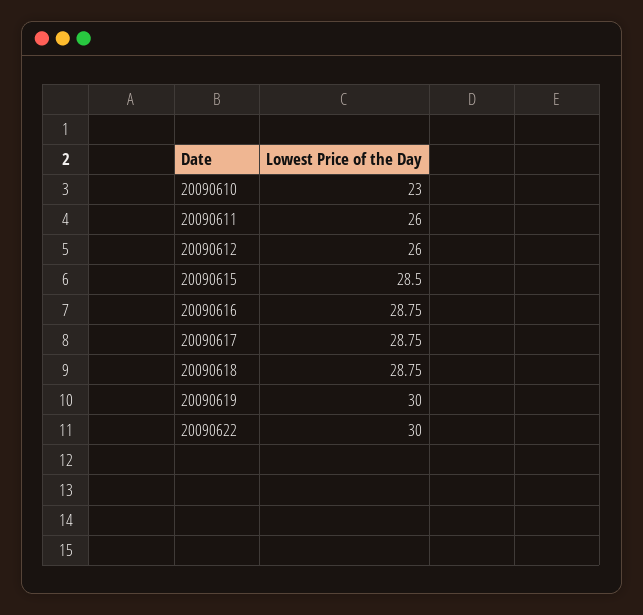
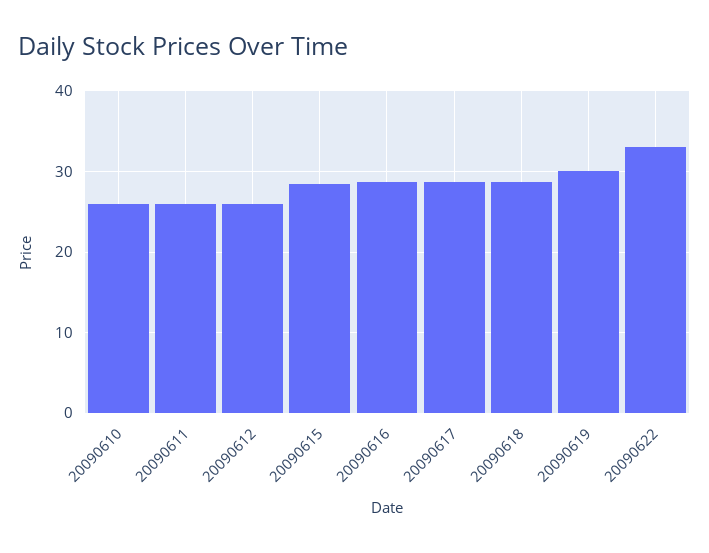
  {
-   "20090610": 23,
+   "20090610": 26,
    "20090611": 26,
    "20090612": 26,
    "20090615": 28.5,
    "20090616": 28.75,
    "20090617": 28.75,
    "20090618": 28.75,
    "20090619": 30,
-   "20090622": 30
+   "20090622": 33
  }

